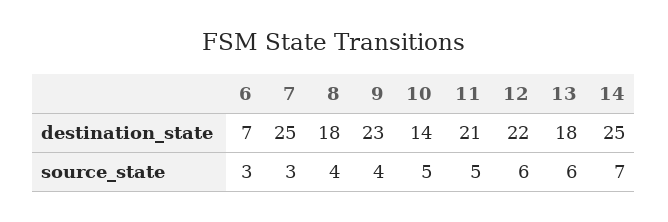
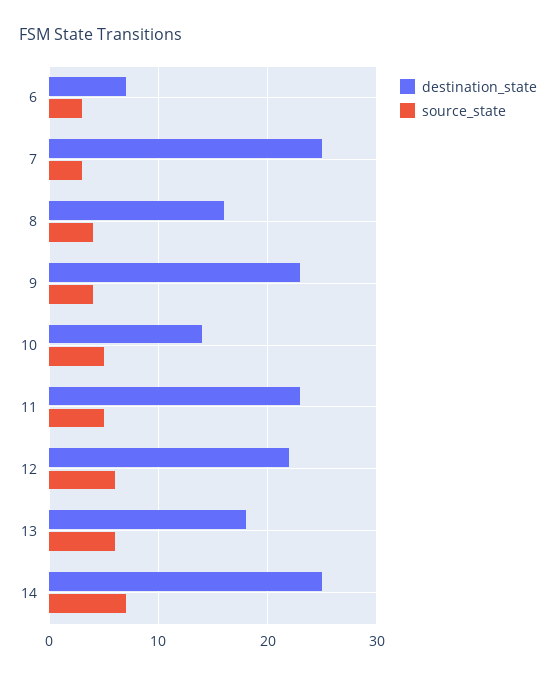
  {
    "destination_state": {
      "6": 7,
      "7": 25,
-     "8": 18,
+     "8": 16,
      "9": 23,
      "10": 14,
-     "11": 21,
+     "11": 23,
      "12": 22,
      "13": 18,
      "14": 25
    },
    "source_state": {
      "6": 3,
      "7": 3,
      "8": 4,
      "9": 4,
      "10": 5,
      "11": 5,
      "12": 6,
      "13": 6,
      "14": 7
    }
  }

